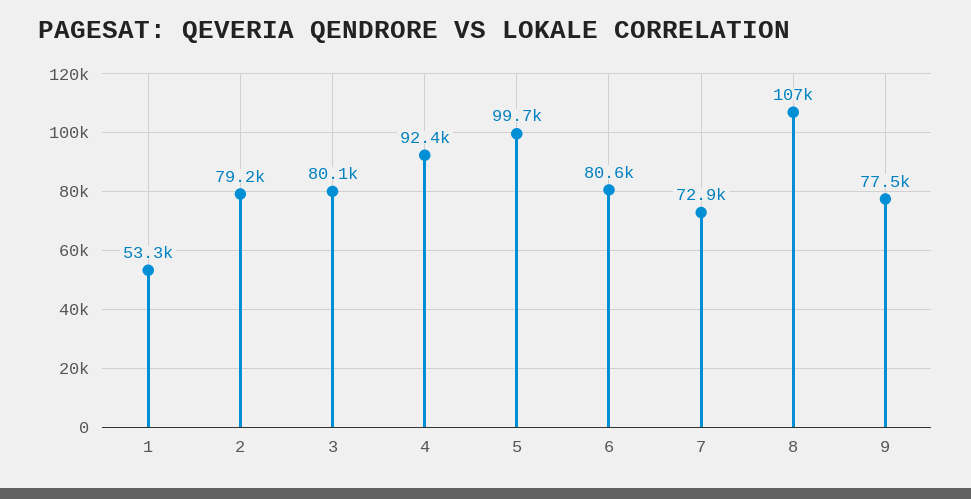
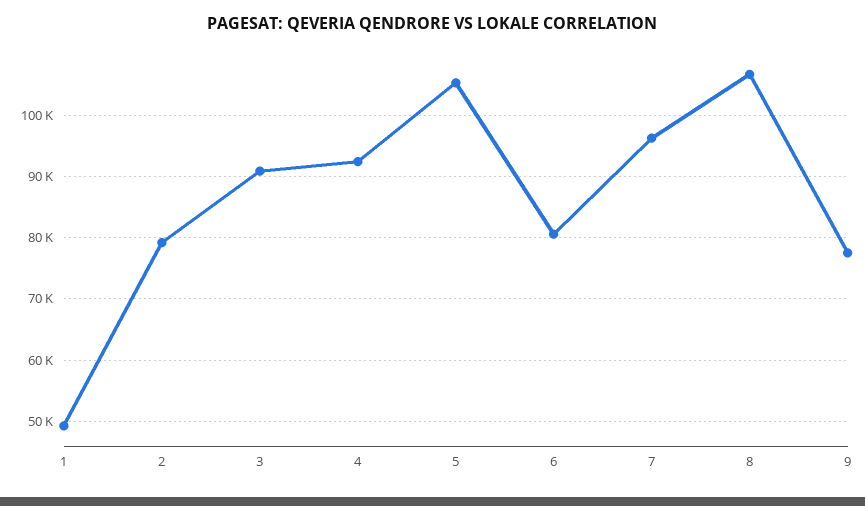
  {
-   "1": 53300,
+   "1": 49000,
    "2": 79200,
-   "3": 80100,
+   "3": 91000,
    "4": 92400,
-   "5": 99700,
+   "5": 105000,
    "6": 80600,
-   "7": 72900,
+   "7": 96000,
    "8": 107000,
    "9": 77500
  }

